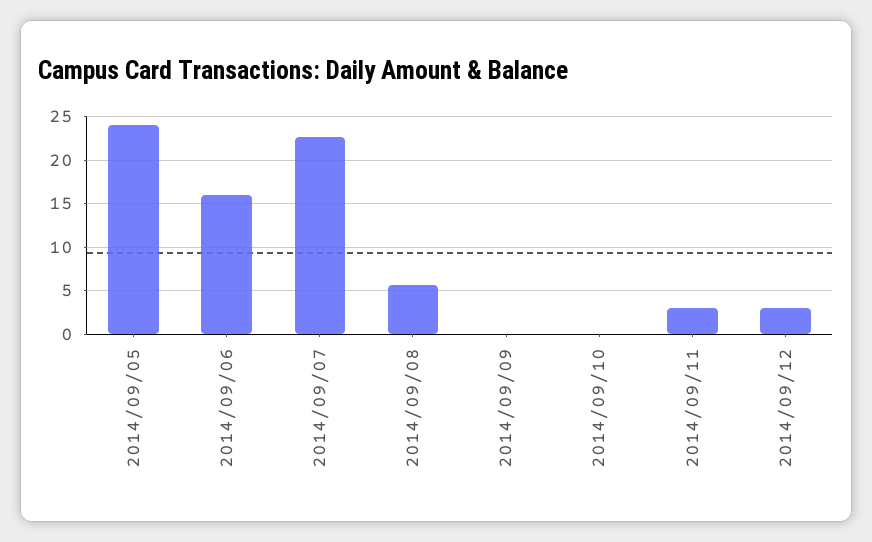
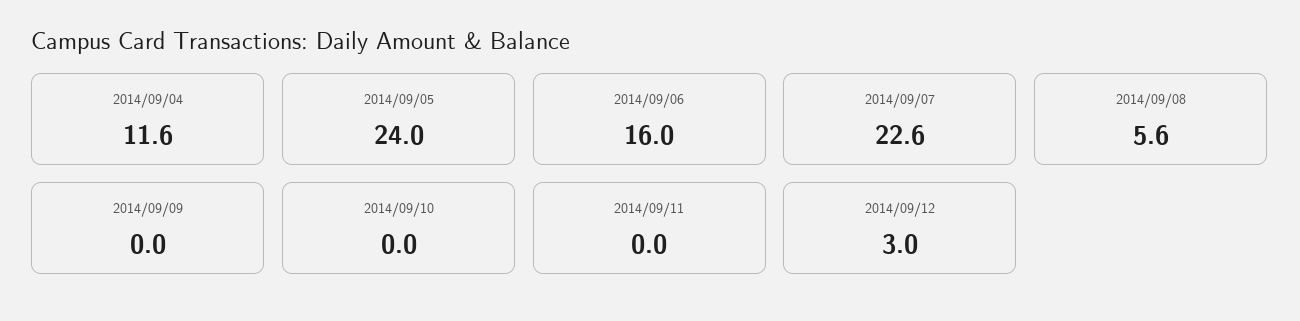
  {
    "2014/09/05": 24,
    "2014/09/06": 16,
    "2014/09/07": 22.6,
    "2014/09/08": 5.6,
    "2014/09/09": 0,
    "2014/09/10": 0,
-   "2014/09/11": 3,
+   "2014/09/11": 0,
-   "2014/09/12": 3
+   "2014/09/12": 3,
+   "2014/09/04": 11.6
  }

